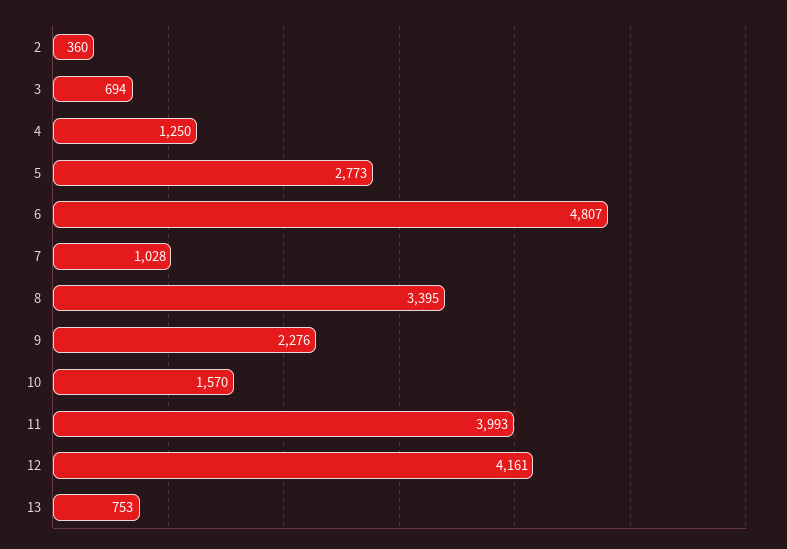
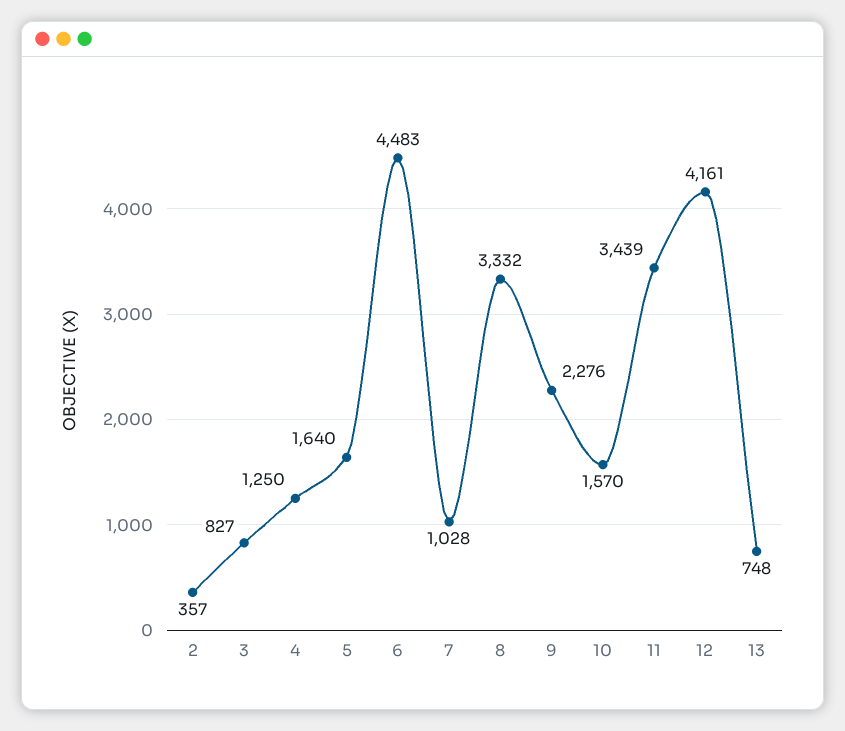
  {
-   "2": 360,
+   "2": 357,
-   "3": 694,
+   "3": 827,
    "4": 1250,
-   "5": 2773,
+   "5": 1640,
-   "6": 4807,
+   "6": 4483,
    "7": 1028,
-   "8": 3395,
+   "8": 3332,
    "9": 2276,
    "10": 1570,
-   "11": 3993,
+   "11": 3439,
    "12": 4161,
-   "13": 753
+   "13": 748
  }

